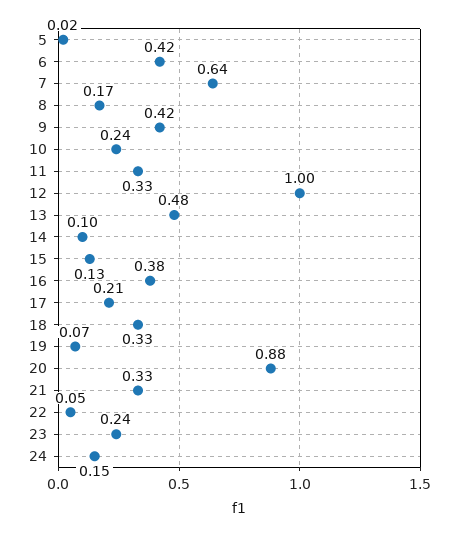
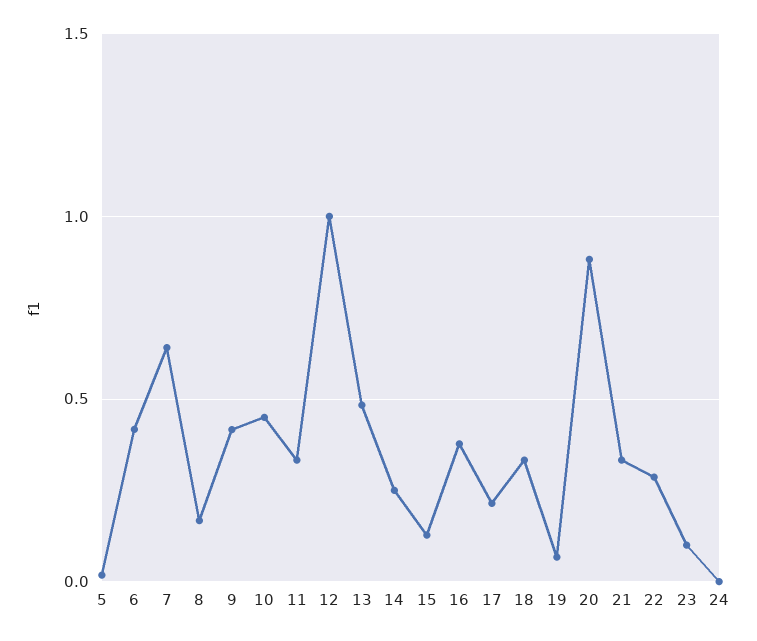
  {
    "5": 0.02,
    "6": 0.42,
    "7": 0.64,
    "8": 0.17,
    "9": 0.42,
-   "10": 0.24,
+   "10": 0.45,
    "11": 0.33,
    "12": 1,
    "13": 0.48,
-   "14": 0.1,
+   "14": 0.25,
    "15": 0.13,
    "16": 0.38,
    "17": 0.21,
    "18": 0.33,
    "19": 0.07,
    "20": 0.88,
    "21": 0.33,
-   "22": 0.05,
+   "22": 0.3,
-   "23": 0.24,
+   "23": 0.1,
-   "24": 0.15
+   "24": 0
  }

